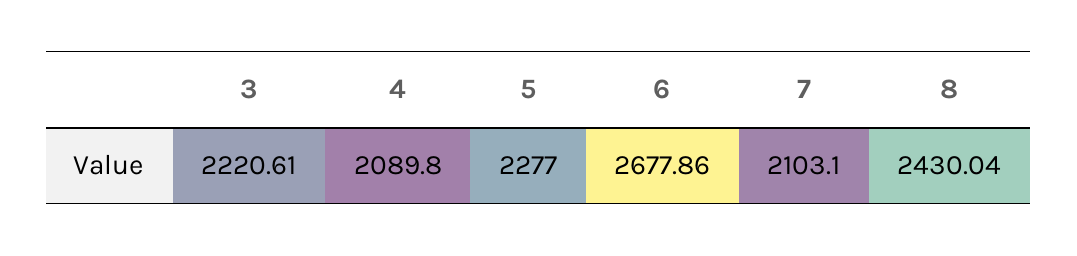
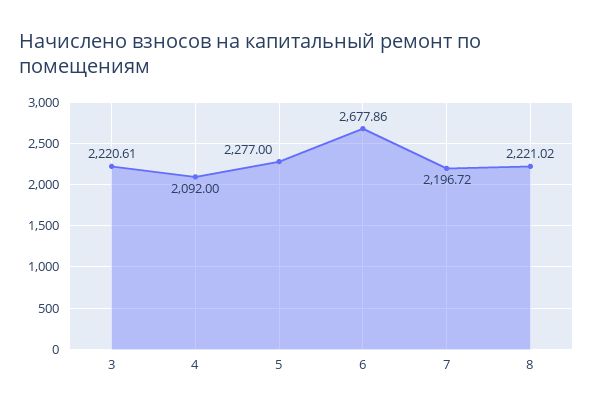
  {
    "3": 2220.61,
-   "4": 2089.8,
+   "4": 2092,
    "5": 2277,
    "6": 2677.86,
-   "7": 2103.1,
+   "7": 2196.72,
-   "8": 2430.04
+   "8": 2221.02
  }

